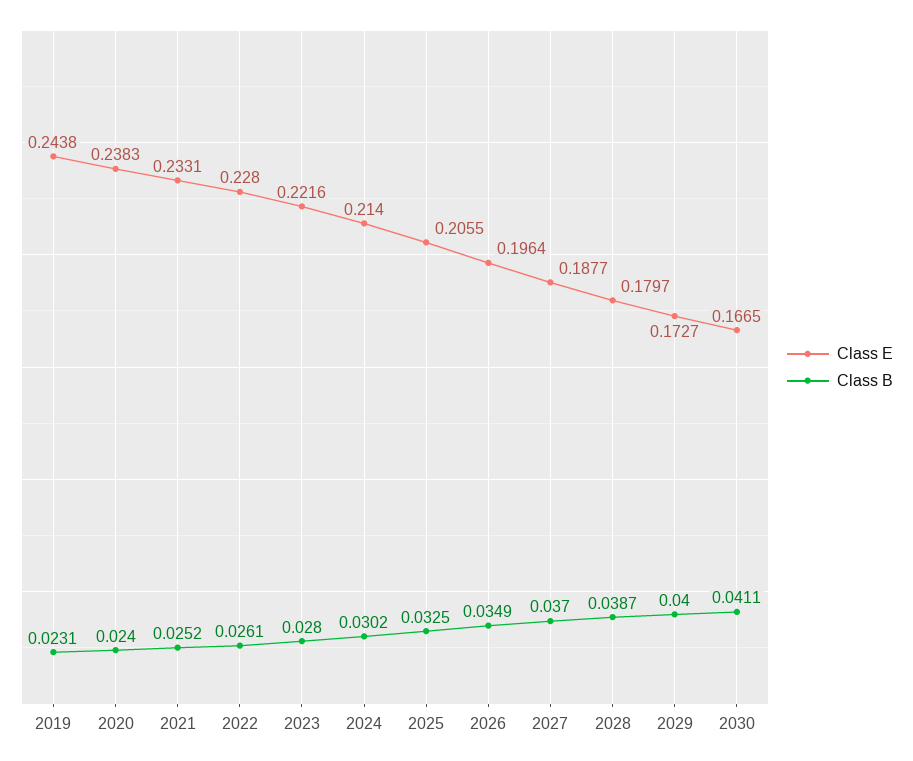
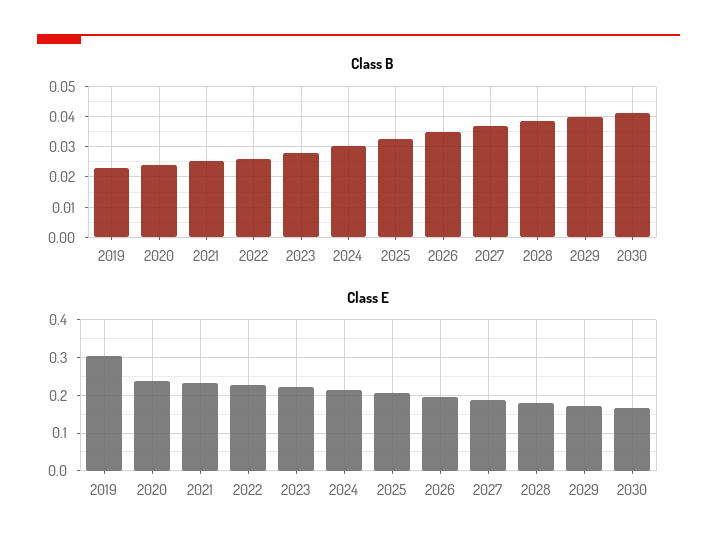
  {
    "Class E": {
-     "2019": 0.2438,
+     "2019": 0.3,
      "2020": 0.2383,
      "2021": 0.2331,
      "2022": 0.228,
      "2023": 0.2216,
      "2024": 0.214,
      "2025": 0.2055,
      "2026": 0.1964,
      "2027": 0.1877,
      "2028": 0.1797,
      "2029": 0.1727,
      "2030": 0.1665
    },
    "Class B": {
      "2019": 0.0231,
      "2020": 0.024,
      "2021": 0.0252,
      "2022": 0.0261,
      "2023": 0.028,
      "2024": 0.0302,
      "2025": 0.0325,
      "2026": 0.0349,
      "2027": 0.037,
      "2028": 0.0387,
      "2029": 0.04,
      "2030": 0.0411
    }
  }

